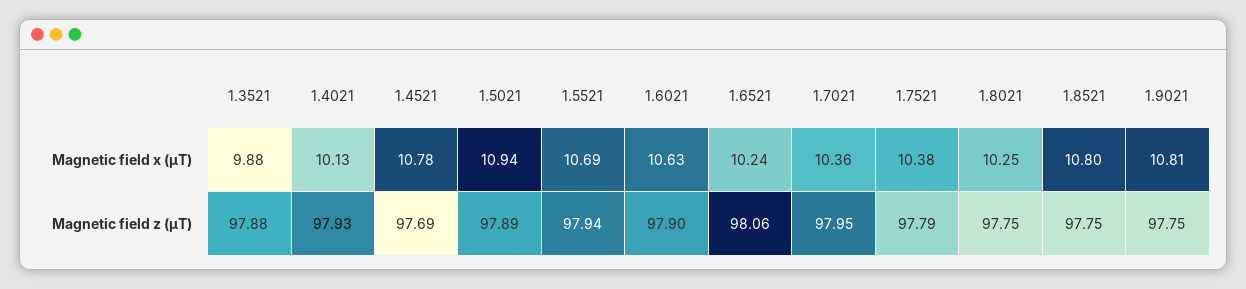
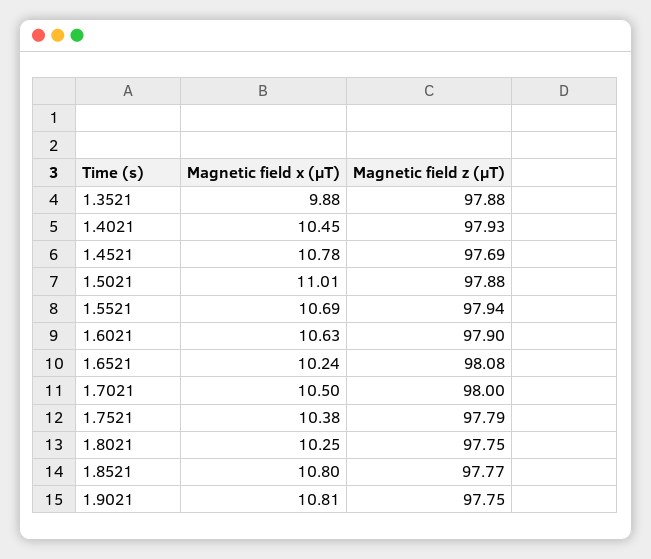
  {
    "1.3521": {
      "Magnetic field x (µT)": 9.88,
      "Magnetic field z (µT)": 97.88
    },
    "1.4021": {
-     "Magnetic field x (µT)": 10.13,
+     "Magnetic field x (µT)": 10.45,
      "Magnetic field z (µT)": 97.93
    },
    "1.4521": {
      "Magnetic field x (µT)": 10.78,
      "Magnetic field z (µT)": 97.69
    },
    "1.5021": {
-     "Magnetic field x (µT)": 10.94,
+     "Magnetic field x (µT)": 11.01,
-     "Magnetic field z (µT)": 97.89
+     "Magnetic field z (µT)": 97.88
    },
    "1.5521": {
      "Magnetic field x (µT)": 10.69,
      "Magnetic field z (µT)": 97.94
    },
    "1.6021": {
      "Magnetic field x (µT)": 10.63,
      "Magnetic field z (µT)": 97.9
    },
    "1.6521": {
      "Magnetic field x (µT)": 10.24,
-     "Magnetic field z (µT)": 98.06
+     "Magnetic field z (µT)": 98.08
    },
    "1.7021": {
-     "Magnetic field x (µT)": 10.36,
+     "Magnetic field x (µT)": 10.5,
-     "Magnetic field z (µT)": 97.95
+     "Magnetic field z (µT)": 98
    },
    "1.7521": {
      "Magnetic field x (µT)": 10.38,
      "Magnetic field z (µT)": 97.79
    },
    "1.8021": {
      "Magnetic field x (µT)": 10.25,
      "Magnetic field z (µT)": 97.75
    },
    "1.8521": {
      "Magnetic field x (µT)": 10.8,
-     "Magnetic field z (µT)": 97.75
+     "Magnetic field z (µT)": 97.77
    },
    "1.9021": {
      "Magnetic field x (µT)": 10.81,
      "Magnetic field z (µT)": 97.75
    }
  }

